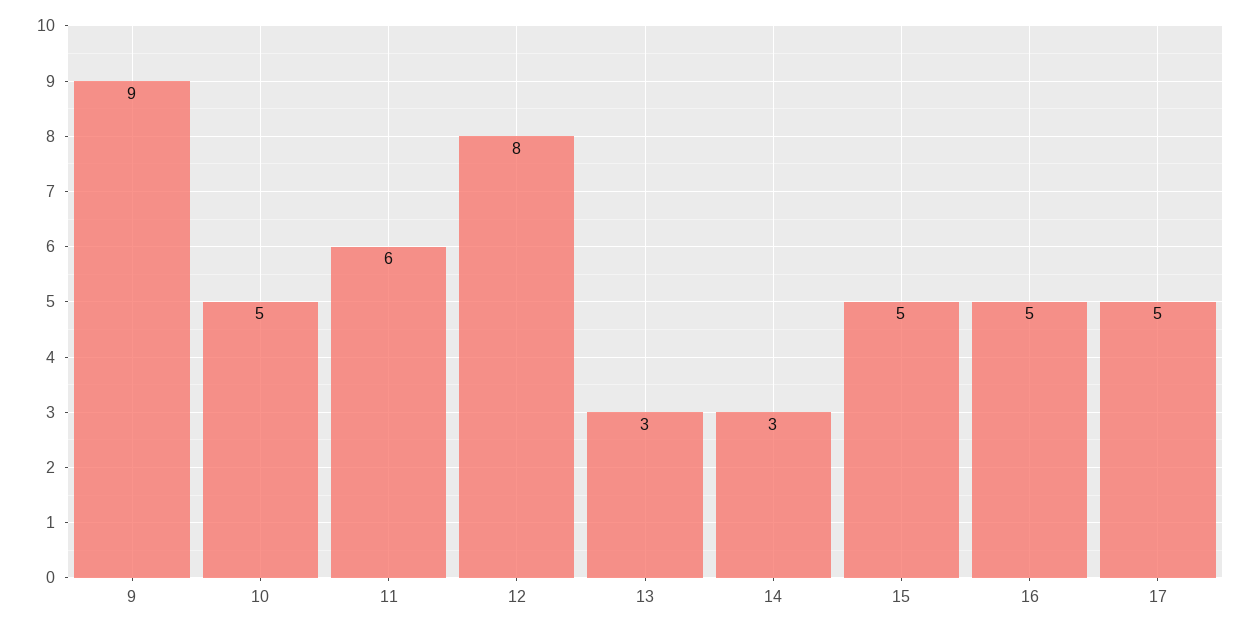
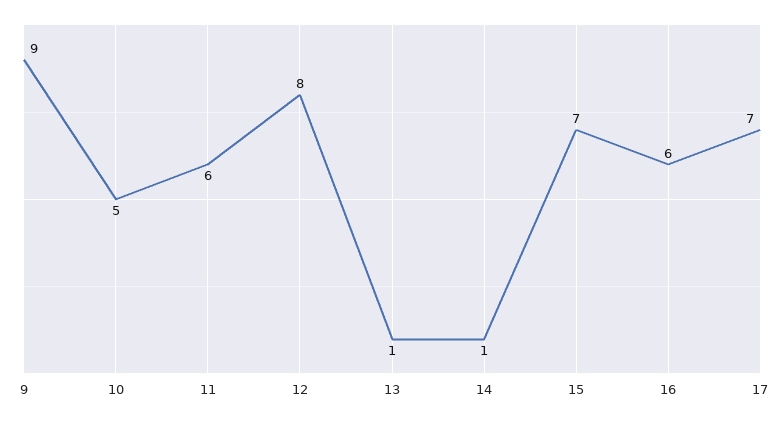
  {
    "9": 9,
    "10": 5,
    "11": 6,
    "12": 8,
-   "13": 3,
+   "13": 1,
-   "14": 3,
+   "14": 1,
-   "15": 5,
+   "15": 7,
-   "16": 5,
+   "16": 6,
-   "17": 5
+   "17": 7
  }

